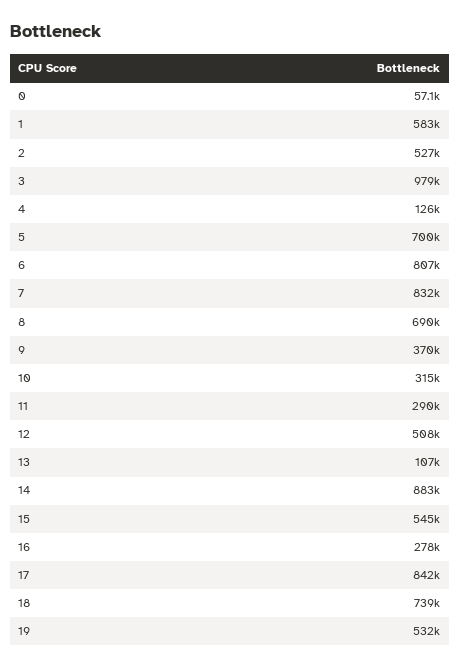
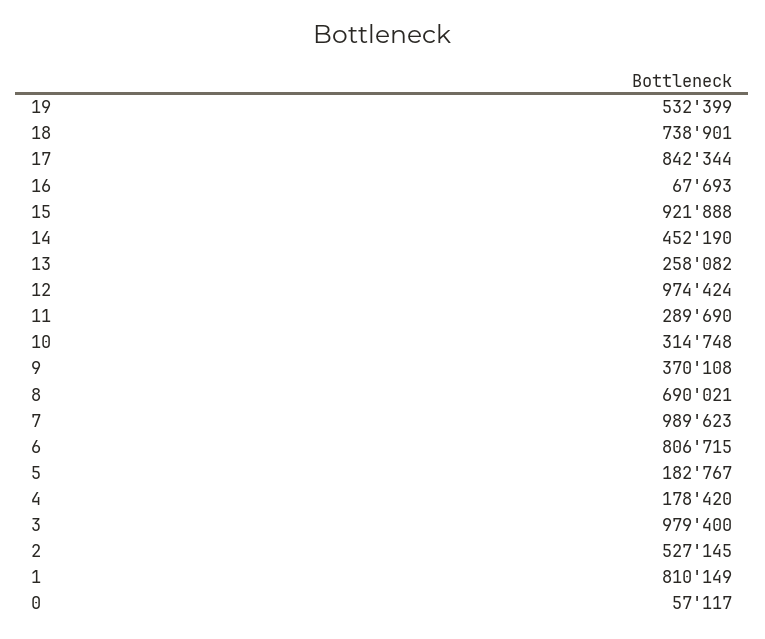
  {
    "0": 57117,
-   "1": 583000,
+   "1": 810149,
    "2": 527145,
    "3": 979400,
-   "4": 126000,
+   "4": 178420,
-   "5": 700000,
+   "5": 182767,
    "6": 806715,
-   "7": 832000,
+   "7": 989623,
    "8": 690021,
    "9": 370108,
    "10": 314748,
    "11": 289690,
-   "12": 508000,
+   "12": 974424,
-   "13": 107000,
+   "13": 258082,
-   "14": 883000,
+   "14": 452190,
-   "15": 545000,
+   "15": 921888,
-   "16": 278000,
+   "16": 67693,
    "17": 842344,
    "18": 738901,
    "19": 532399
  }

